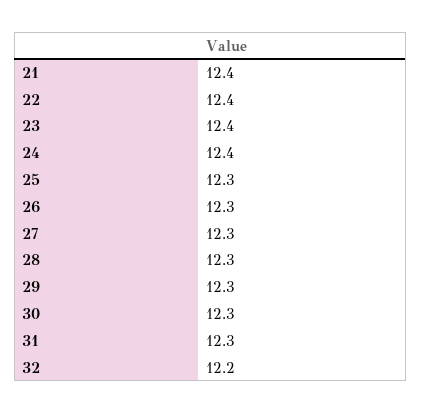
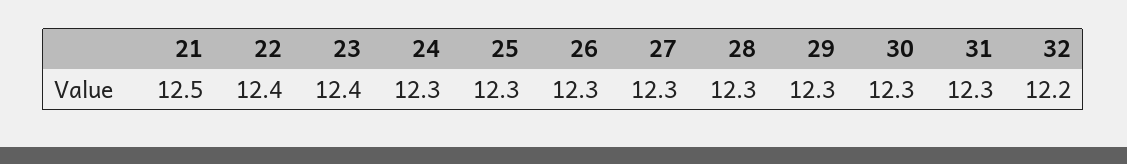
  {
-   "21": 12.4,
+   "21": 12.5,
    "22": 12.4,
    "23": 12.4,
-   "24": 12.4,
+   "24": 12.3,
    "25": 12.3,
    "26": 12.3,
    "27": 12.3,
    "28": 12.3,
    "29": 12.3,
    "30": 12.3,
    "31": 12.3,
    "32": 12.2
  }

